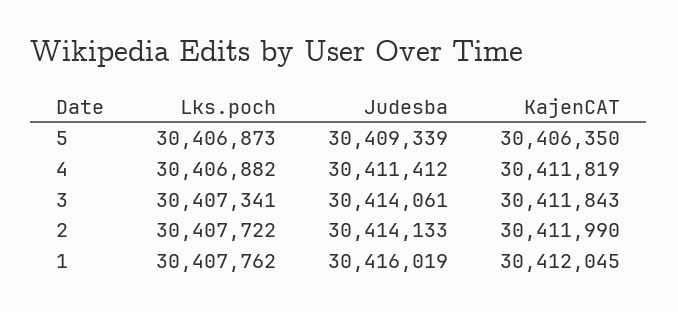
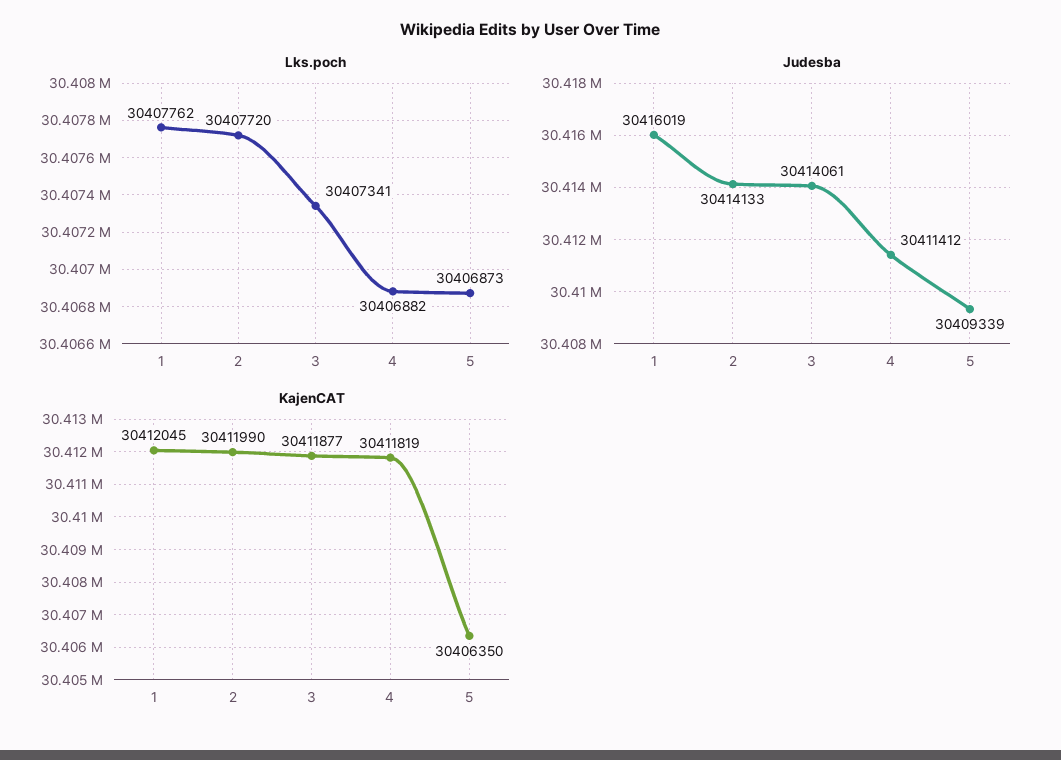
  {
    "Lks.poch": {
      "5": 30406873,
      "4": 30406882,
      "3": 30407341,
-     "2": 30407722,
+     "2": 30407720,
      "1": 30407762
    },
    "Judesba": {
      "5": 30409339,
      "4": 30411412,
      "3": 30414061,
      "2": 30414133,
      "1": 30416019
    },
    "KajenCAT": {
      "5": 30406350,
      "4": 30411819,
-     "3": 30411843,
+     "3": 30411877,
      "2": 30411990,
      "1": 30412045
    }
  }

